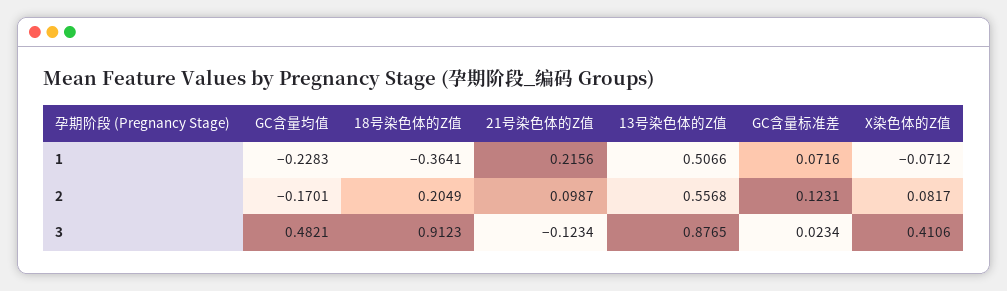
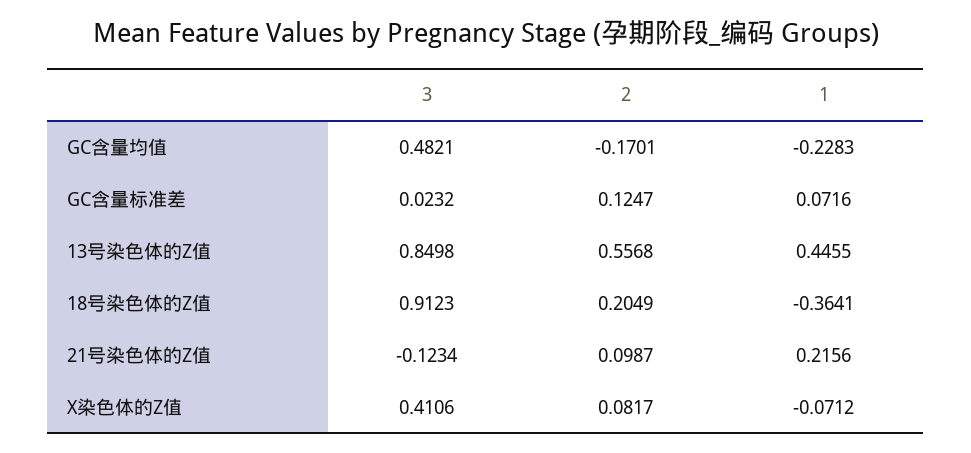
  {
    "GC含量均值": {
      "1": -0.2283,
      "2": -0.1701,
      "3": 0.4821
    },
    "18号染色体的Z值": {
      "1": -0.3641,
      "2": 0.2049,
      "3": 0.9123
    },
    "21号染色体的Z值": {
      "1": 0.2156,
      "2": 0.0987,
      "3": -0.1234
    },
    "13号染色体的Z值": {
-     "1": 0.5066,
+     "1": 0.4455,
      "2": 0.5568,
-     "3": 0.8765
+     "3": 0.8498
    },
    "GC含量标准差": {
      "1": 0.0716,
-     "2": 0.1231,
+     "2": 0.1247,
-     "3": 0.0234
+     "3": 0.0232
    },
    "X染色体的Z值": {
      "1": -0.0712,
      "2": 0.0817,
      "3": 0.4106
    }
  }

